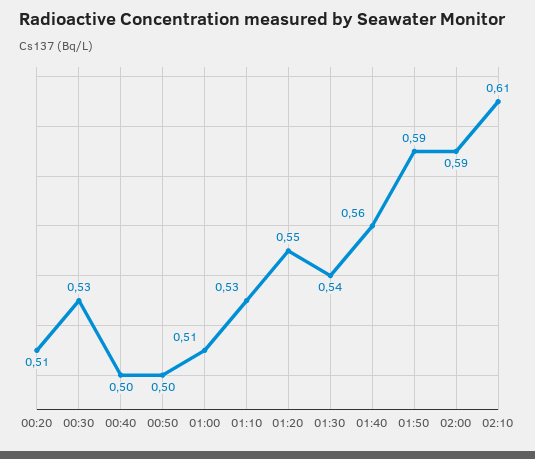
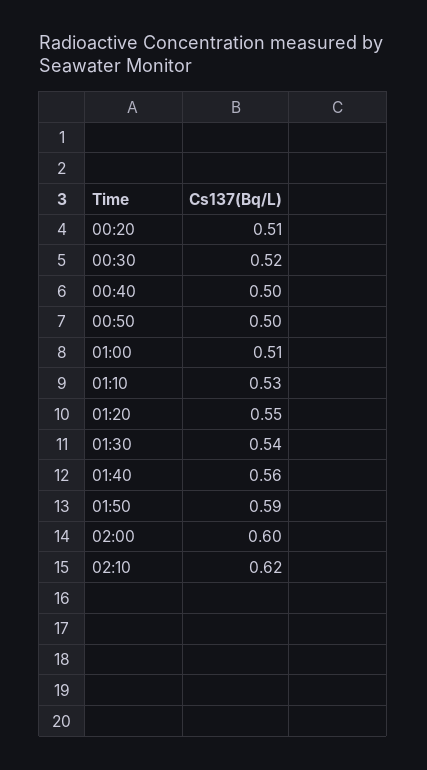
  {
    "00:20": 0.51,
-   "00:30": 0.53,
+   "00:30": 0.52,
    "00:40": 0.5,
    "00:50": 0.5,
    "01:00": 0.51,
    "01:10": 0.53,
    "01:20": 0.55,
    "01:30": 0.54,
    "01:40": 0.56,
    "01:50": 0.59,
-   "02:00": 0.59,
+   "02:00": 0.6,
-   "02:10": 0.61
+   "02:10": 0.62
  }

